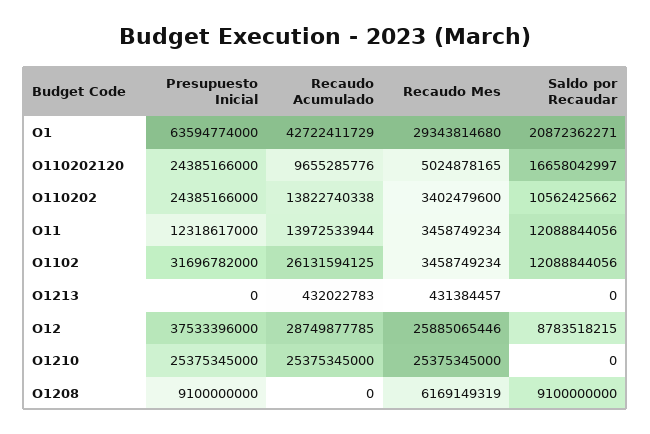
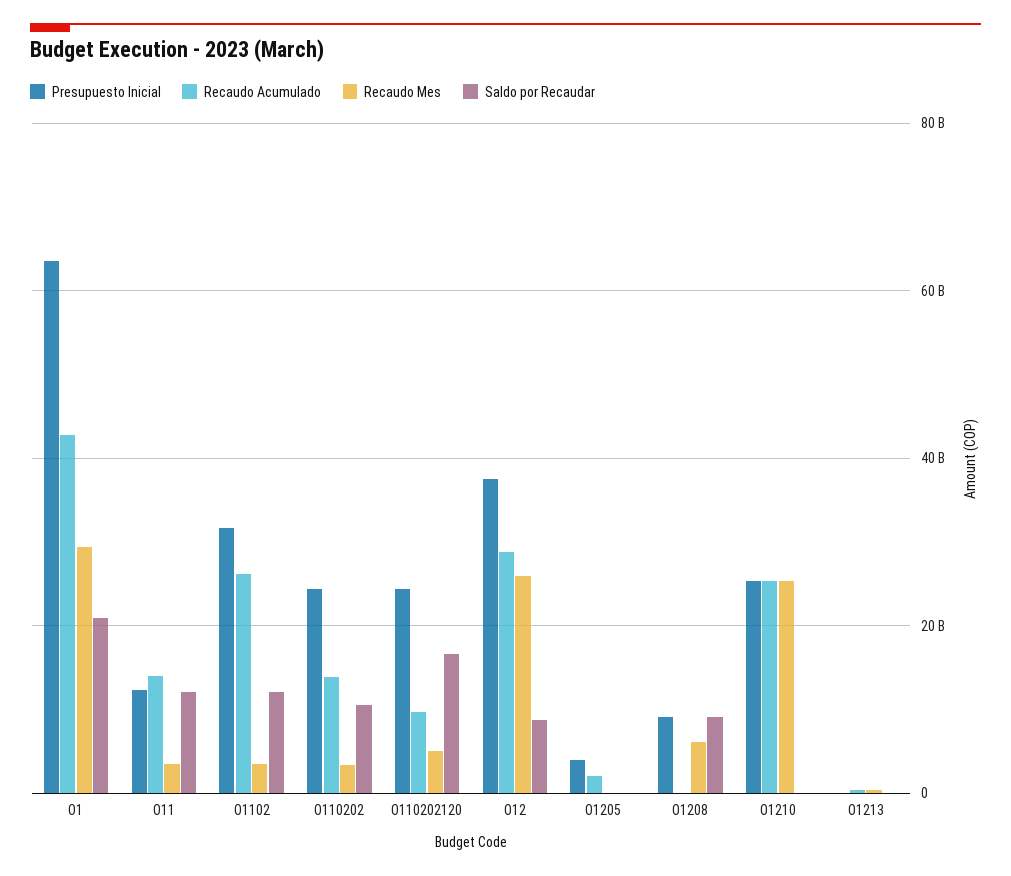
  {
    "Presupuesto Inicial": {
      "O1": 63594774000,
      "O110202120": 24385166000,
      "O110202": 24385166000,
      "O11": 12318617000,
      "O1102": 31696782000,
      "O1213": 0,
      "O12": 37533396000,
      "O1210": 25375345000,
-     "O1208": 9100000000
+     "O1208": 9100000000,
+     "O1205": 4000000000
    },
    "Recaudo Acumulado": {
      "O1": 42722411729,
      "O110202120": 9655285776,
      "O110202": 13822740338,
      "O11": 13972533944,
      "O1102": 26131594125,
      "O1213": 432022783,
      "O12": 28749877785,
      "O1210": 25375345000,
-     "O1208": 0
+     "O1208": 0,
+     "O1205": 2000000000
    },
    "Recaudo Mes": {
      "O1": 29343814680,
      "O110202120": 5024878165,
      "O110202": 3402479600,
      "O11": 3458749234,
      "O1102": 3458749234,
      "O1213": 431384457,
      "O12": 25885065446,
      "O1210": 25375345000,
-     "O1208": 6169149319
+     "O1208": 6169149319,
+     "O1205": 0
    },
    "Saldo por Recaudar": {
      "O1": 20872362271,
      "O110202120": 16658042997,
      "O110202": 10562425662,
      "O11": 12088844056,
      "O1102": 12088844056,
      "O1213": 0,
      "O12": 8783518215,
      "O1210": 0,
-     "O1208": 9100000000
+     "O1208": 9100000000,
+     "O1205": 0
    }
  }

